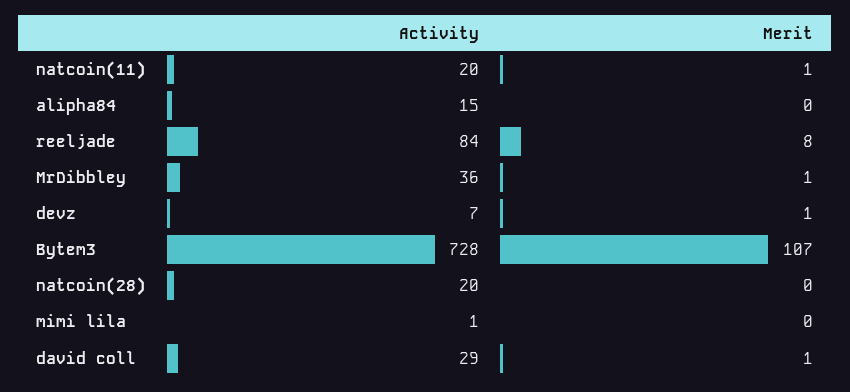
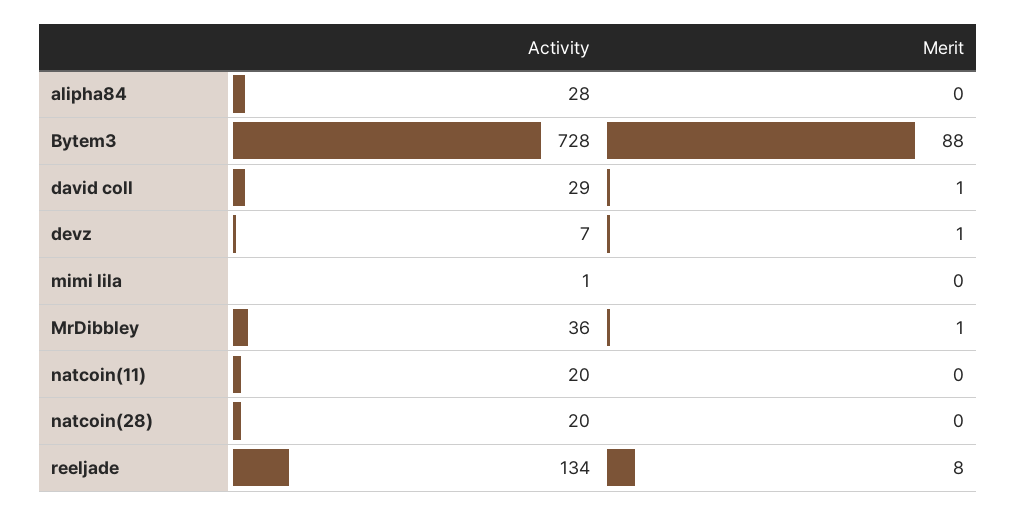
  {
    "Activity": {
      "natcoin(11)": 20,
-     "alipha84": 15,
+     "alipha84": 28,
-     "reeljade": 84,
+     "reeljade": 134,
      "MrDibbley": 36,
      "devz": 7,
      "Bytem3": 728,
      "natcoin(28)": 20,
      "mimi lila": 1,
      "david coll": 29
    },
    "Merit": {
-     "natcoin(11)": 1,
+     "natcoin(11)": 0,
      "alipha84": 0,
      "reeljade": 8,
      "MrDibbley": 1,
      "devz": 1,
-     "Bytem3": 107,
+     "Bytem3": 88,
      "natcoin(28)": 0,
      "mimi lila": 0,
      "david coll": 1
    }
  }

